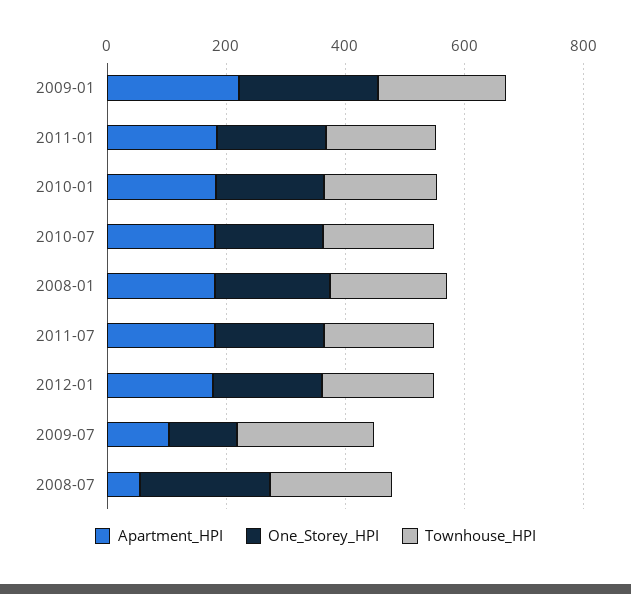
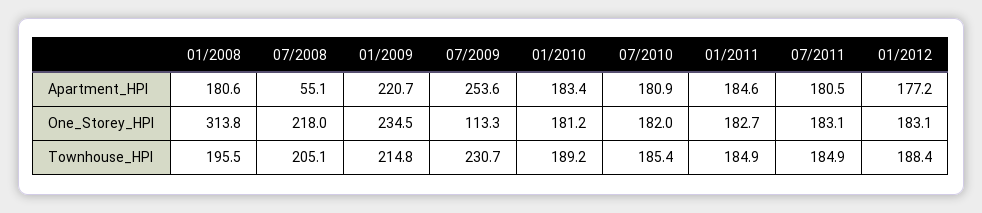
  {
    "Apartment_HPI": {
      "2009-01": 220.7,
      "2011-01": 184.6,
      "2010-01": 183.4,
      "2010-07": 180.9,
      "2008-01": 180.6,
      "2011-07": 180.5,
      "2012-01": 177.2,
-     "2009-07": 100,
+     "2009-07": 253.6,
      "2008-07": 55.1
    },
    "One_Storey_HPI": {
      "2009-01": 234.5,
      "2011-01": 182.7,
      "2010-01": 181.2,
      "2010-07": 182,
-     "2008-01": 200,
+     "2008-01": 313.8,
      "2011-07": 183.1,
      "2012-01": 183.1,
      "2009-07": 113.3,
      "2008-07": 218
    },
    "Townhouse_HPI": {
      "2009-01": 214.8,
      "2011-01": 184.9,
      "2010-01": 189.2,
      "2010-07": 185.4,
      "2008-01": 195.5,
      "2011-07": 184.9,
      "2012-01": 188.4,
      "2009-07": 230.7,
      "2008-07": 205.1
    }
  }

